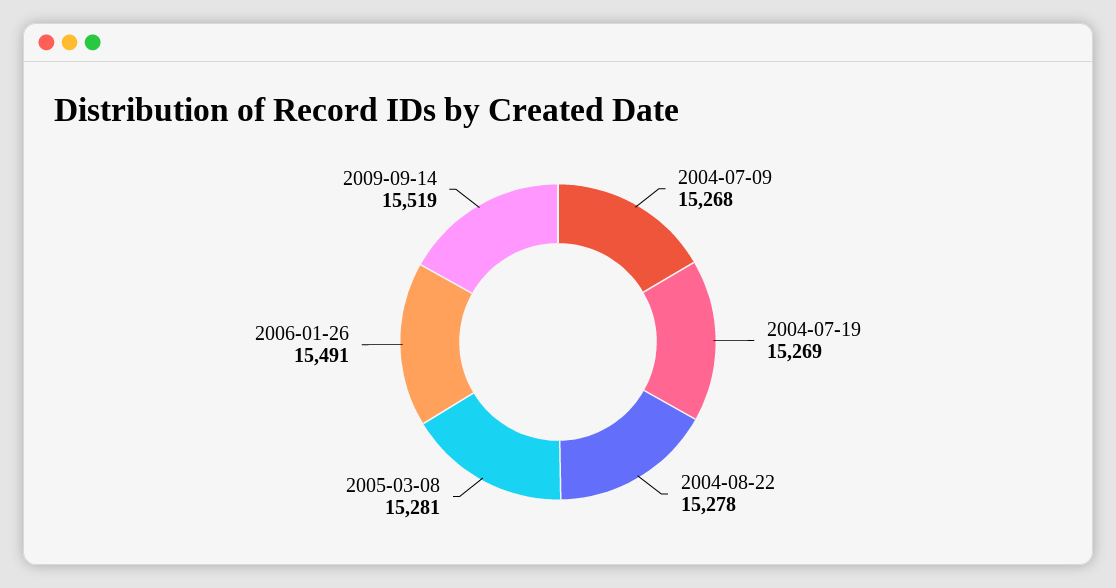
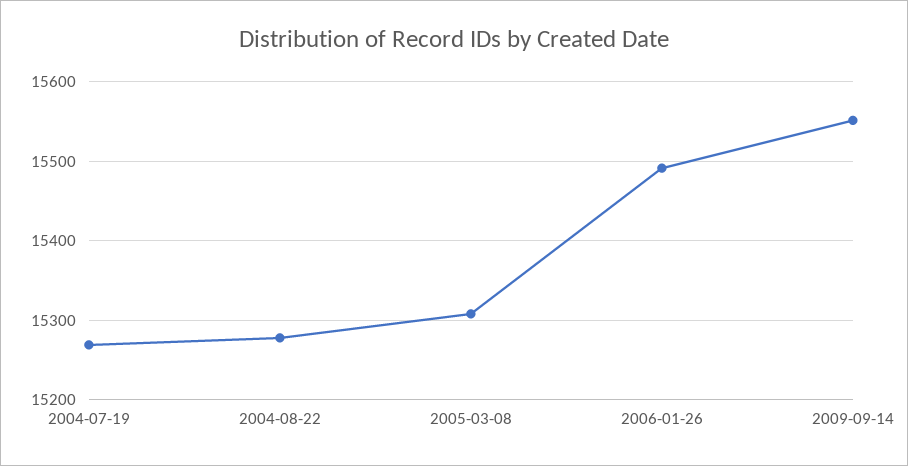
  {
-   "2004-07-09": 15268,
    "2004-07-19": 15269,
    "2004-08-22": 15278,
-   "2005-03-08": 15281,
+   "2005-03-08": 15310,
    "2006-01-26": 15491,
-   "2009-09-14": 15519
+   "2009-09-14": 15550
  }

